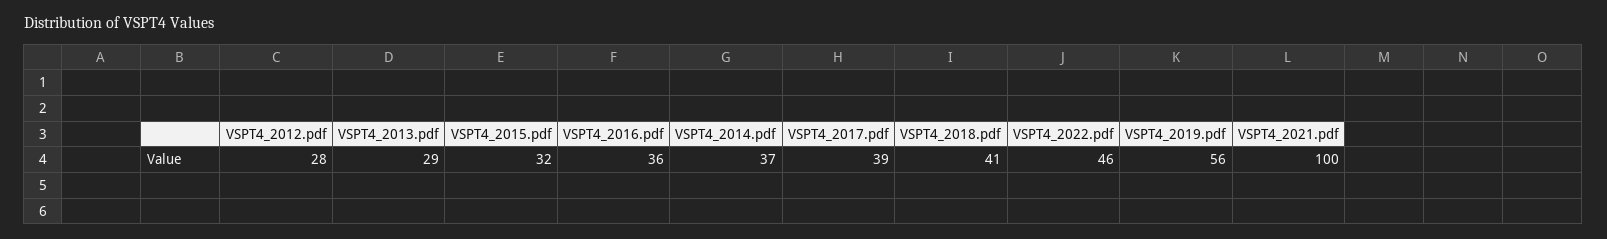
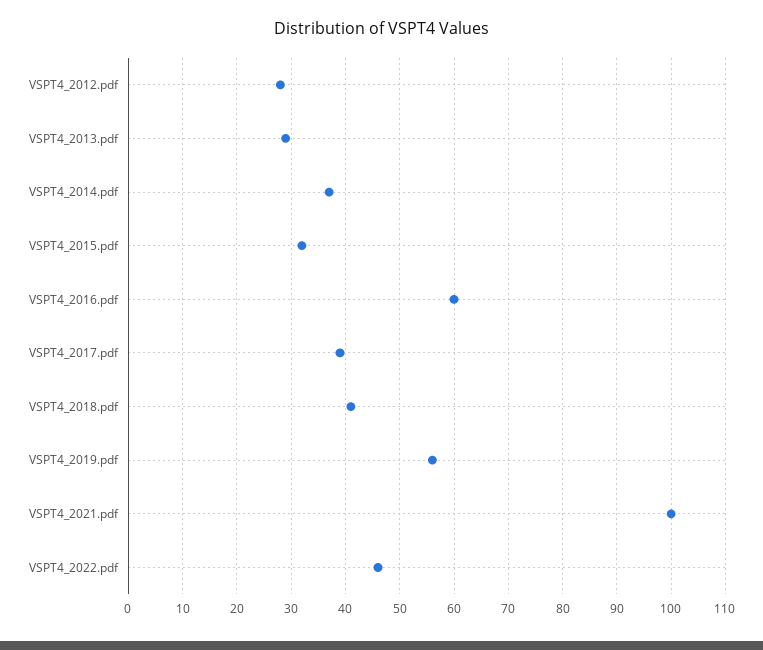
  {
    "VSPT4_2012.pdf": 28,
    "VSPT4_2013.pdf": 29,
    "VSPT4_2015.pdf": 32,
-   "VSPT4_2016.pdf": 36,
+   "VSPT4_2016.pdf": 60,
    "VSPT4_2014.pdf": 37,
    "VSPT4_2017.pdf": 39,
    "VSPT4_2018.pdf": 41,
    "VSPT4_2022.pdf": 46,
    "VSPT4_2019.pdf": 56,
    "VSPT4_2021.pdf": 100
  }

